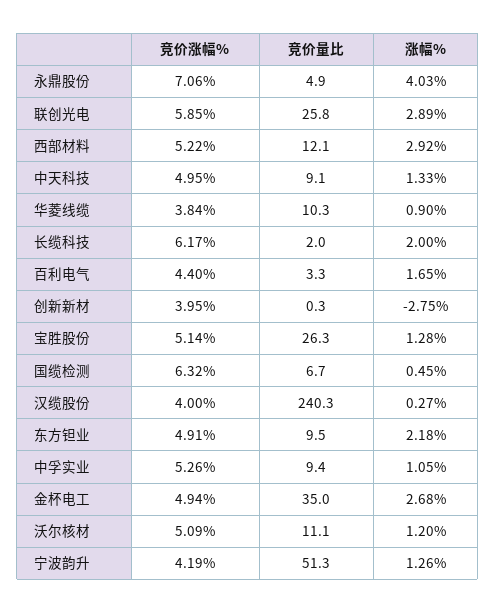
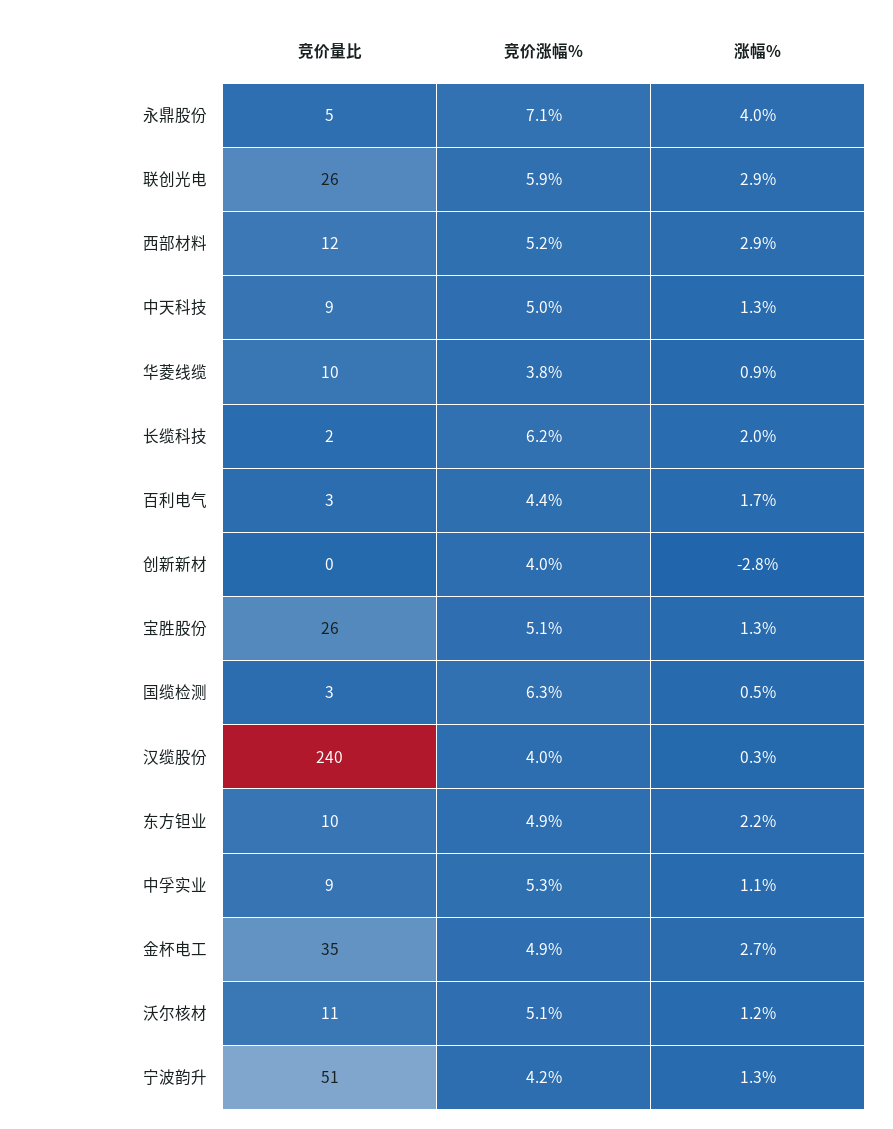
  {
    "竞价涨幅%": {
      "永鼎股份": 7.06,
      "联创光电": 5.85,
      "西部材料": 5.22,
      "中天科技": 4.95,
      "华菱线缆": 3.84,
      "长缆科技": 6.17,
      "百利电气": 4.4,
      "创新新材": 3.95,
      "宝胜股份": 5.14,
      "国缆检测": 6.32,
      "汉缆股份": 4,
      "东方钽业": 4.91,
      "中孚实业": 5.26,
      "金杯电工": 4.94,
      "沃尔核材": 5.09,
      "宁波韵升": 4.19
    },
    "竞价量比": {
      "永鼎股份": 4.9,
      "联创光电": 25.8,
      "西部材料": 12.1,
      "中天科技": 9.1,
      "华菱线缆": 10.3,
      "长缆科技": 2,
      "百利电气": 3.3,
      "创新新材": 0.3,
      "宝胜股份": 26.3,
-     "国缆检测": 6.7,
+     "国缆检测": 3,
      "汉缆股份": 240.3,
      "东方钽业": 9.5,
      "中孚实业": 9.4,
      "金杯电工": 35,
      "沃尔核材": 11.1,
      "宁波韵升": 51.3
    },
    "涨幅%": {
      "永鼎股份": 4.03,
      "联创光电": 2.89,
      "西部材料": 2.92,
      "中天科技": 1.33,
      "华菱线缆": 0.9,
      "长缆科技": 2,
      "百利电气": 1.65,
      "创新新材": -2.75,
      "宝胜股份": 1.28,
      "国缆检测": 0.45,
      "汉缆股份": 0.27,
      "东方钽业": 2.18,
      "中孚实业": 1.05,
      "金杯电工": 2.68,
      "沃尔核材": 1.2,
      "宁波韵升": 1.26
    }
  }

